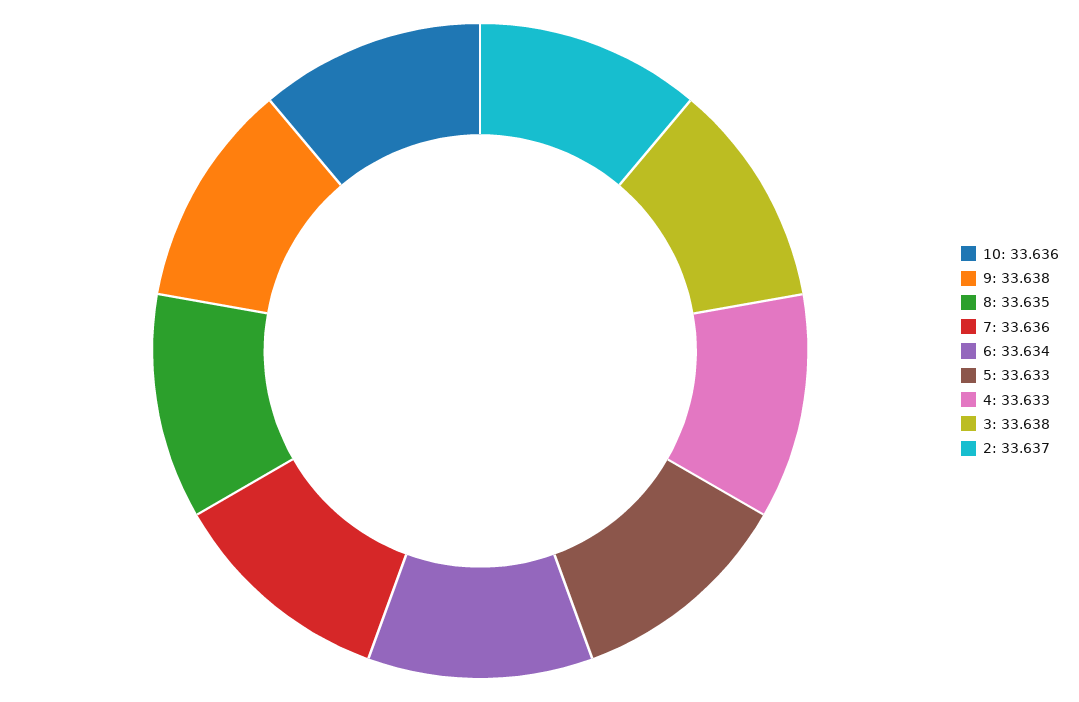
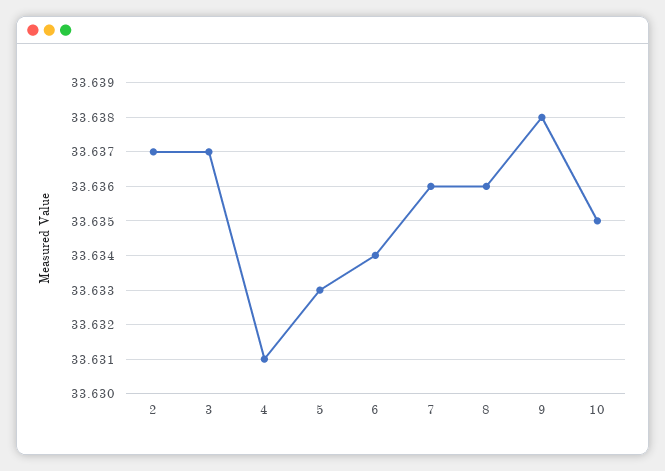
  {
-   "10": 33.636,
+   "10": 33.635,
    "9": 33.638,
-   "8": 33.635,
+   "8": 33.636,
    "7": 33.636,
    "6": 33.634,
    "5": 33.633,
-   "4": 33.633,
+   "4": 33.631,
-   "3": 33.638,
+   "3": 33.637,
    "2": 33.637
  }

